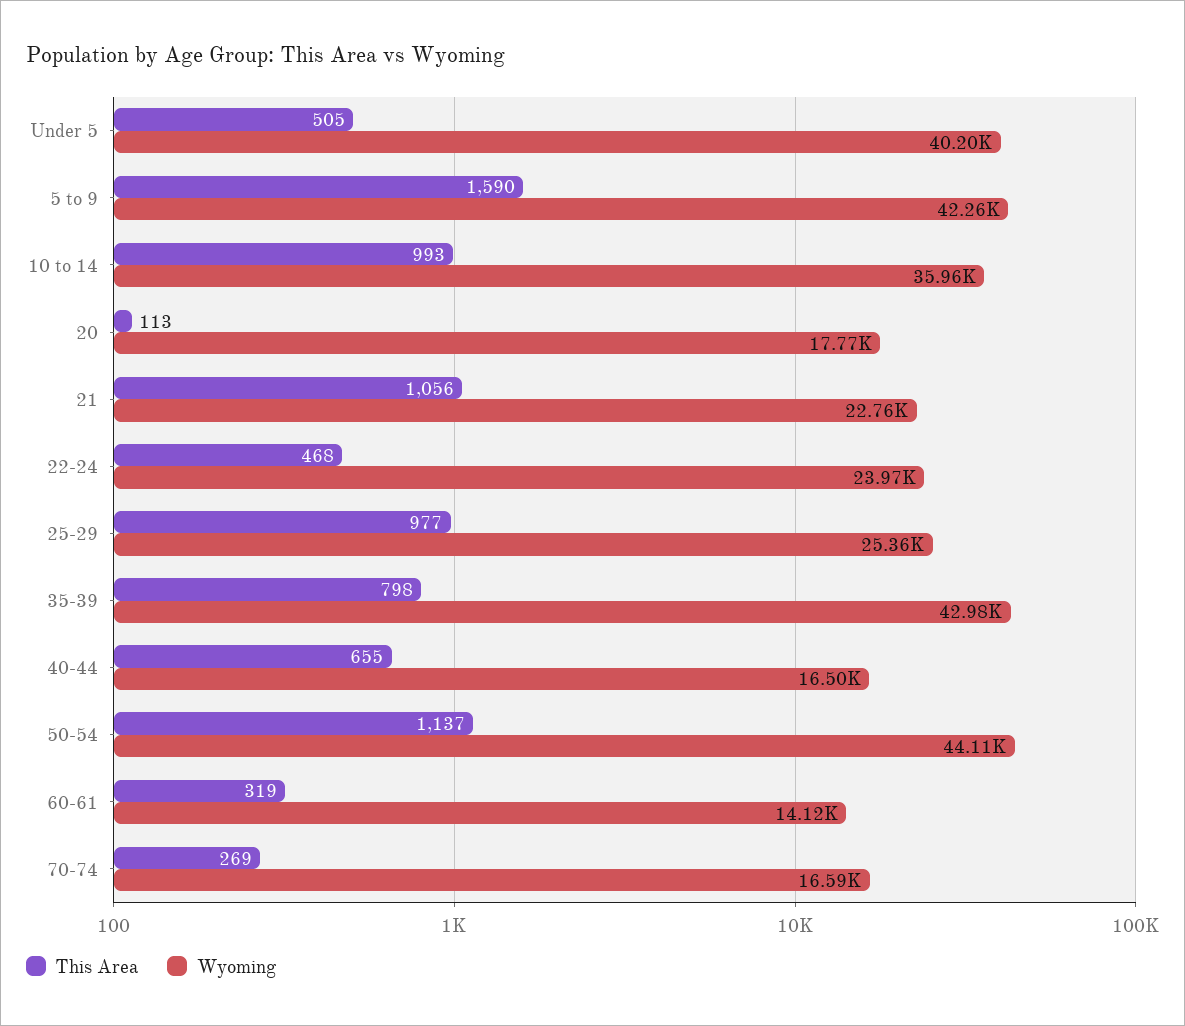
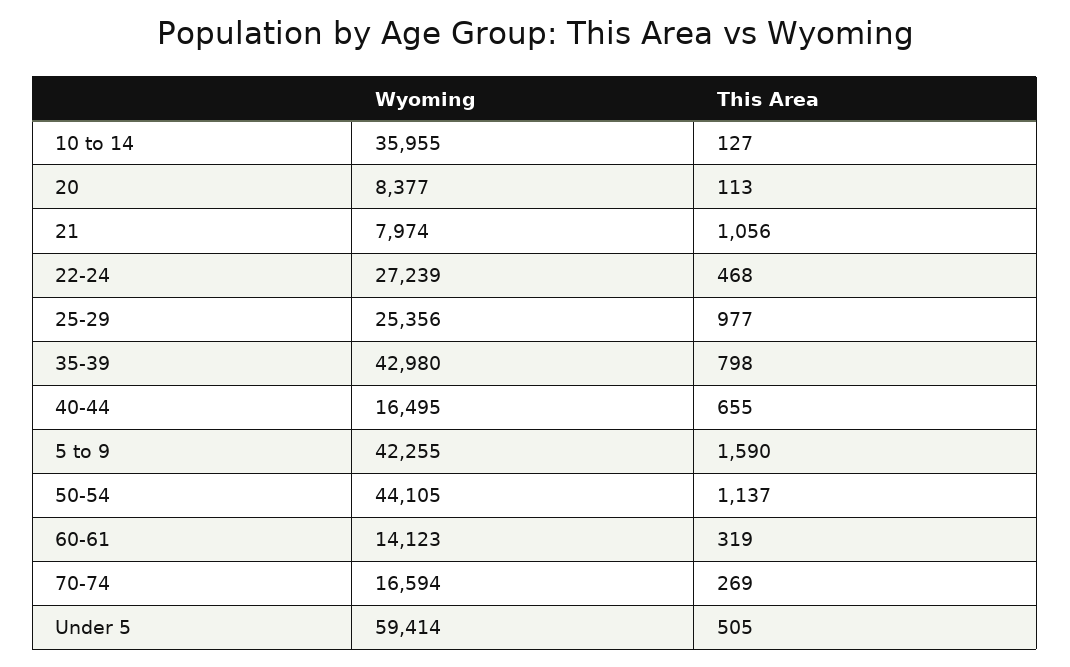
  {
    "This Area": {
      "Under 5": 505,
      "5 to 9": 1590,
-     "10 to 14": 993,
+     "10 to 14": 127,
      "20": 113,
      "21": 1056,
      "22-24": 468,
      "25-29": 977,
      "35-39": 798,
      "40-44": 655,
      "50-54": 1137,
      "60-61": 319,
      "70-74": 269
    },
    "Wyoming": {
-     "Under 5": 40200,
+     "Under 5": 59414,
      "5 to 9": 42255,
      "10 to 14": 35955,
-     "20": 17770,
+     "20": 8377,
-     "21": 22760,
+     "21": 7974,
-     "22-24": 23970,
+     "22-24": 27239,
      "25-29": 25356,
      "35-39": 42980,
      "40-44": 16495,
      "50-54": 44105,
      "60-61": 14123,
      "70-74": 16594
    }
  }

